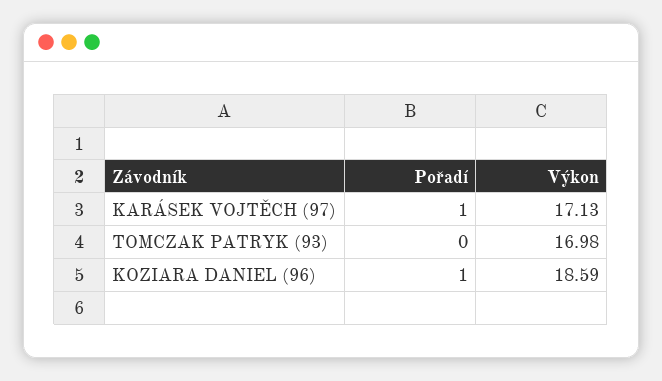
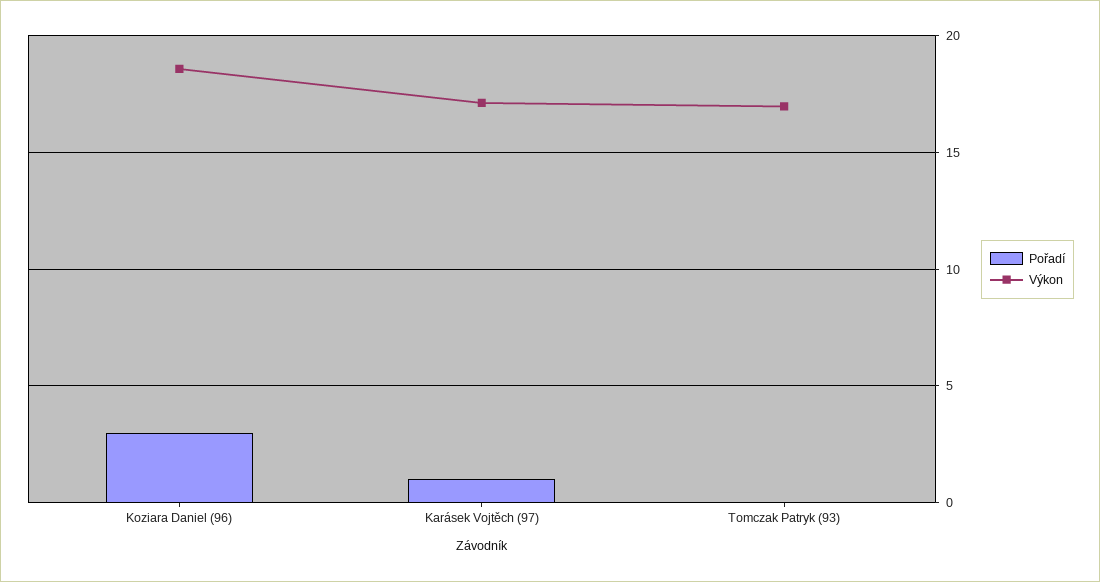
  {
    "Pořadí": {
      "KARÁSEK VOJTĚCH (97)": 1,
      "TOMCZAK PATRYK (93)": 0,
-     "KOZIARA DANIEL (96)": 1
+     "KOZIARA DANIEL (96)": 3
    },
    "Výkon": {
      "KARÁSEK VOJTĚCH (97)": 17.13,
      "TOMCZAK PATRYK (93)": 16.98,
      "KOZIARA DANIEL (96)": 18.59
    }
  }

